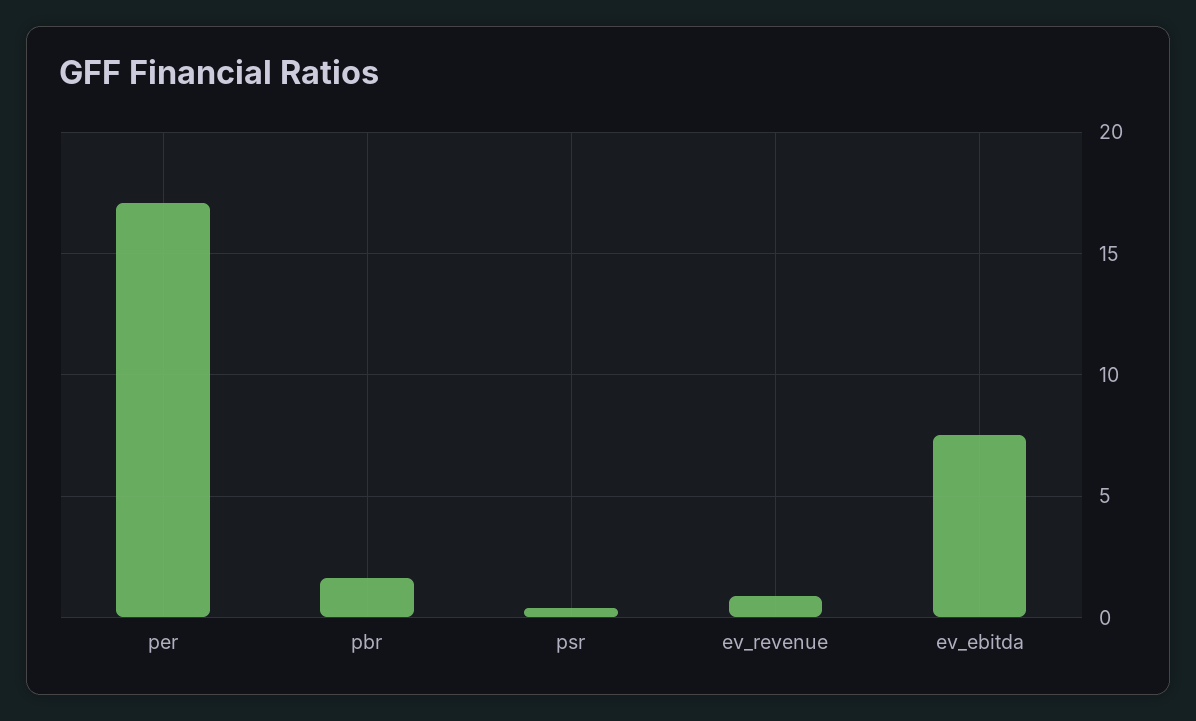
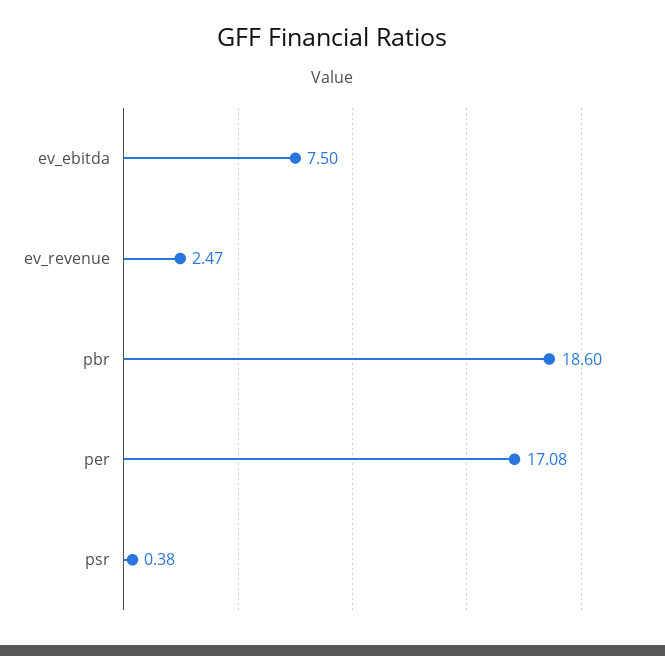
  {
    "per": 17.08,
-   "pbr": 1.5,
+   "pbr": 18.6,
    "psr": 0.38,
-   "ev_revenue": 1,
+   "ev_revenue": 2.47,
    "ev_ebitda": 7.5
  }

